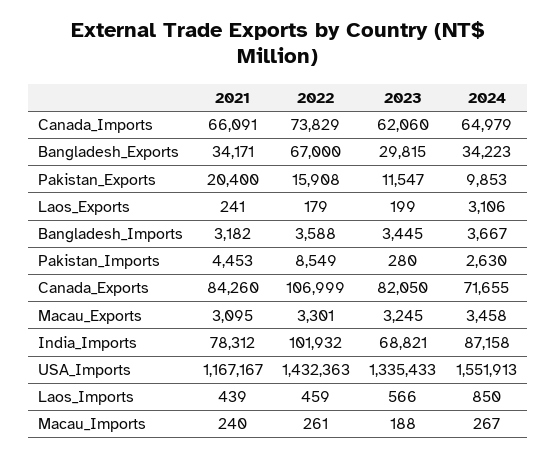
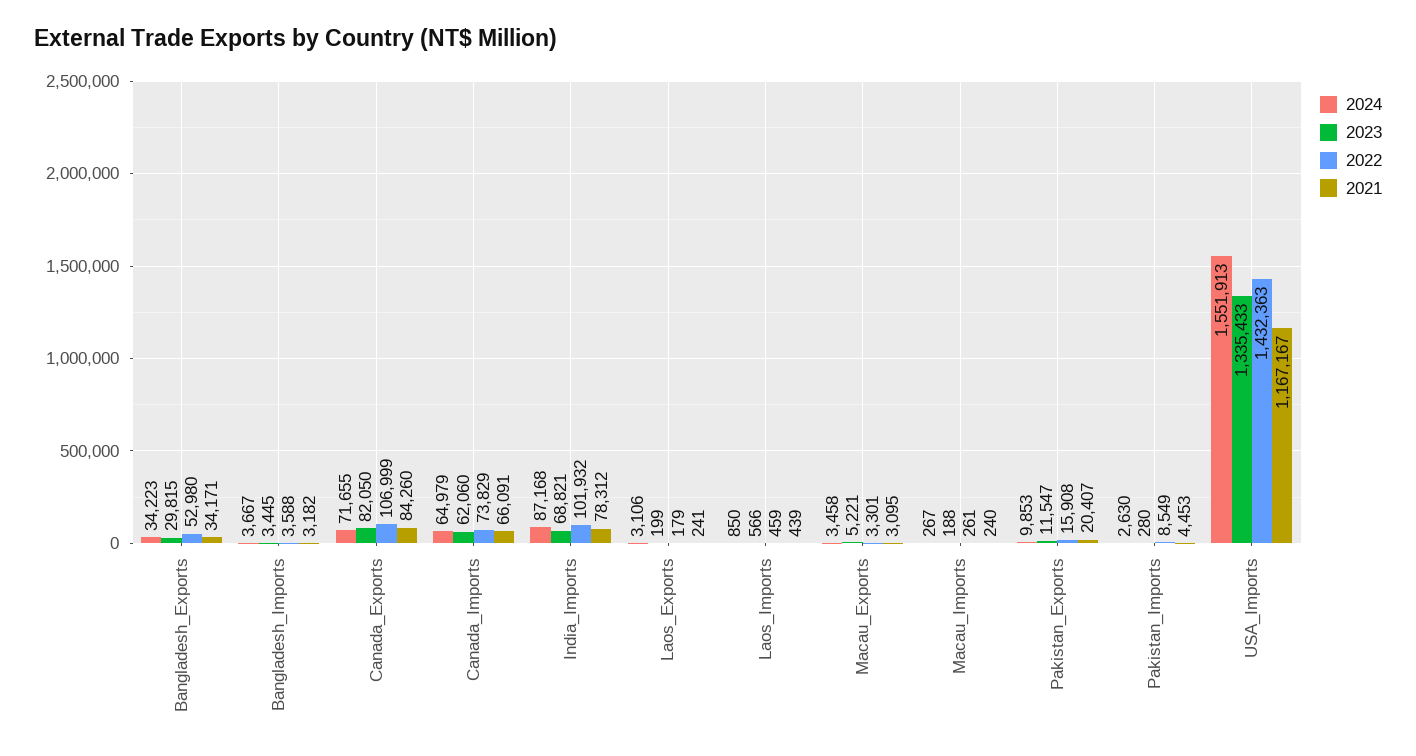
  {
    "2021": {
      "Canada_Imports": 66091,
      "Bangladesh_Exports": 34171,
-     "Pakistan_Exports": 20400,
+     "Pakistan_Exports": 20407,
      "Laos_Exports": 241,
      "Bangladesh_Imports": 3182,
      "Pakistan_Imports": 4453,
      "Canada_Exports": 84260,
      "Macau_Exports": 3095,
      "India_Imports": 78312,
      "USA_Imports": 1167167,
      "Laos_Imports": 439,
      "Macau_Imports": 240
    },
    "2022": {
      "Canada_Imports": 73829,
-     "Bangladesh_Exports": 67000,
+     "Bangladesh_Exports": 52980,
      "Pakistan_Exports": 15908,
      "Laos_Exports": 179,
      "Bangladesh_Imports": 3588,
      "Pakistan_Imports": 8549,
      "Canada_Exports": 106999,
      "Macau_Exports": 3301,
      "India_Imports": 101932,
      "USA_Imports": 1432363,
      "Laos_Imports": 459,
      "Macau_Imports": 261
    },
    "2023": {
      "Canada_Imports": 62060,
      "Bangladesh_Exports": 29815,
      "Pakistan_Exports": 11547,
      "Laos_Exports": 199,
      "Bangladesh_Imports": 3445,
      "Pakistan_Imports": 280,
      "Canada_Exports": 82050,
-     "Macau_Exports": 3245,
+     "Macau_Exports": 5221,
      "India_Imports": 68821,
      "USA_Imports": 1335433,
      "Laos_Imports": 566,
      "Macau_Imports": 188
    },
    "2024": {
      "Canada_Imports": 64979,
      "Bangladesh_Exports": 34223,
      "Pakistan_Exports": 9853,
      "Laos_Exports": 3106,
      "Bangladesh_Imports": 3667,
      "Pakistan_Imports": 2630,
      "Canada_Exports": 71655,
      "Macau_Exports": 3458,
-     "India_Imports": 87158,
+     "India_Imports": 87168,
      "USA_Imports": 1551913,
      "Laos_Imports": 850,
      "Macau_Imports": 267
    }
  }

